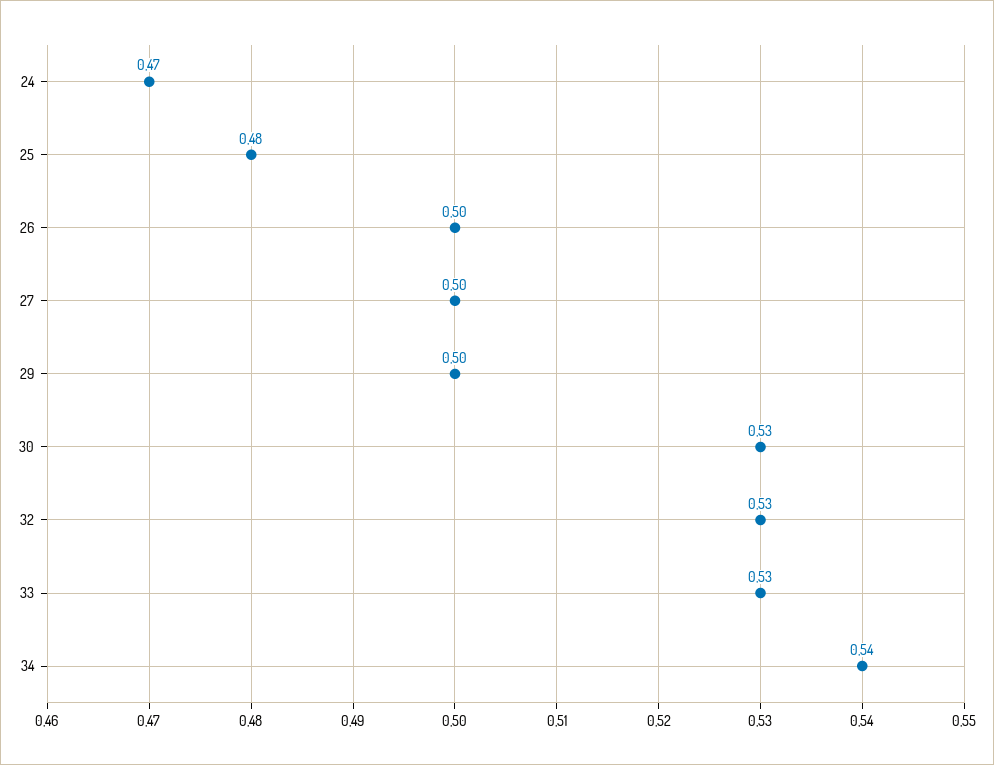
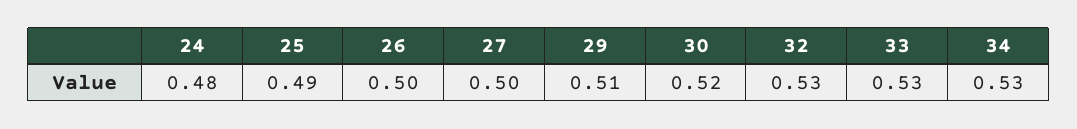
  {
-   "24": 0.47,
+   "24": 0.48,
-   "25": 0.48,
+   "25": 0.49,
    "26": 0.5,
    "27": 0.5,
-   "29": 0.5,
+   "29": 0.51,
-   "30": 0.53,
+   "30": 0.52,
    "32": 0.53,
    "33": 0.53,
-   "34": 0.54
+   "34": 0.53
  }

